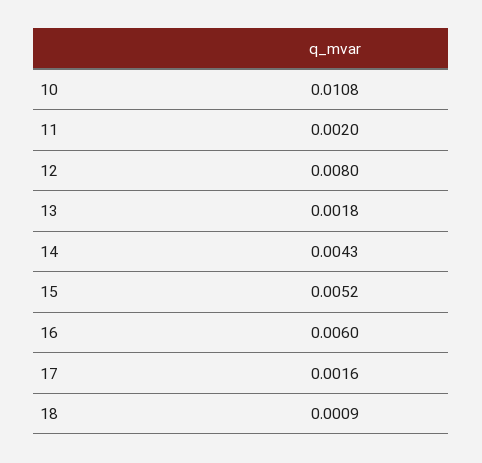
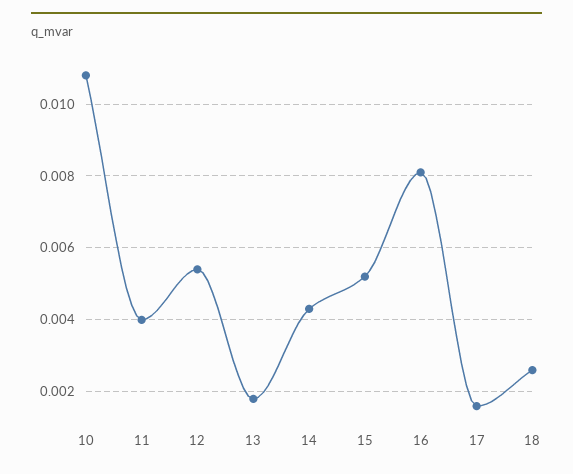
  {
    "10": 0.0108,
-   "11": 0.002,
+   "11": 0.004,
-   "12": 0.008,
+   "12": 0.0055,
    "13": 0.0018,
    "14": 0.0043,
    "15": 0.0052,
-   "16": 0.006,
+   "16": 0.008,
    "17": 0.0016,
-   "18": 0.0009
+   "18": 0.0025
  }

